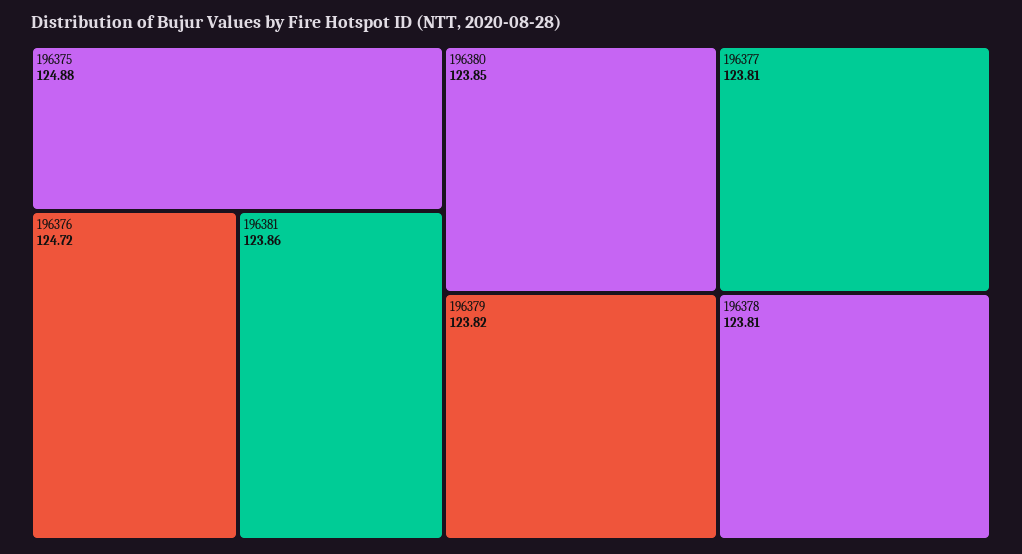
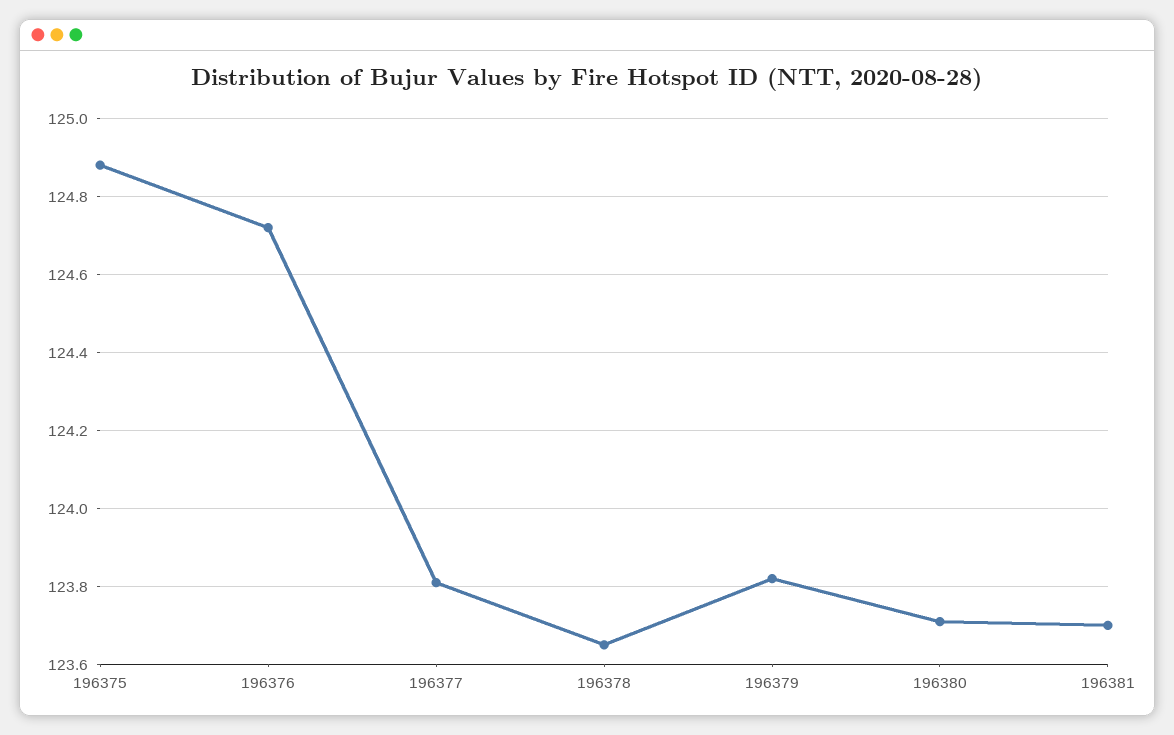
  {
    "196375": 124.88,
    "196376": 124.72,
-   "196381": 123.86,
+   "196381": 123.7,
-   "196380": 123.85,
+   "196380": 123.7,
    "196379": 123.82,
    "196377": 123.81,
-   "196378": 123.81
+   "196378": 123.65
  }

